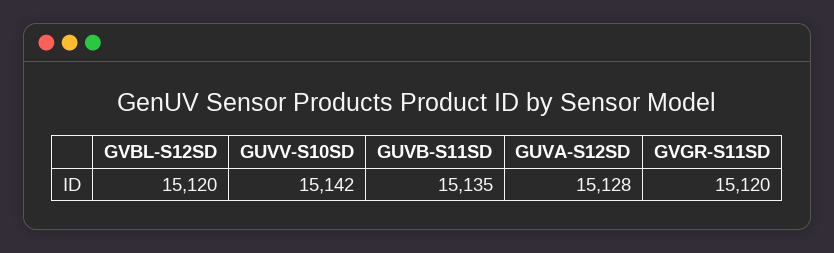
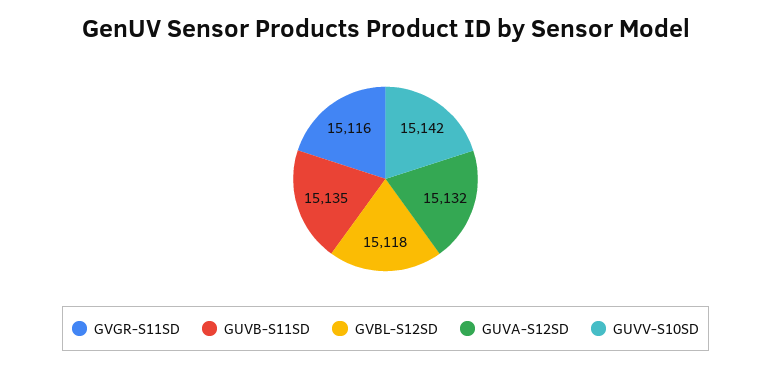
  {
-   "GVBL-S12SD": 15120,
+   "GVBL-S12SD": 15118,
    "GUVV-S10SD": 15142,
    "GUVB-S11SD": 15135,
-   "GUVA-S12SD": 15128,
+   "GUVA-S12SD": 15132,
-   "GVGR-S11SD": 15120
+   "GVGR-S11SD": 15116
  }

